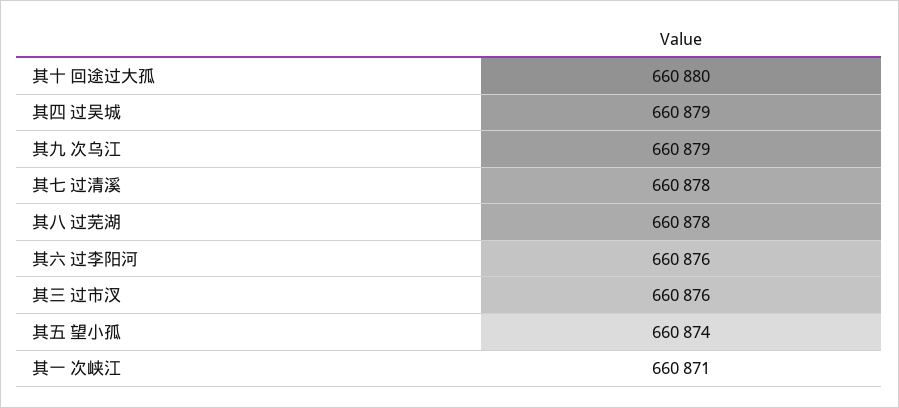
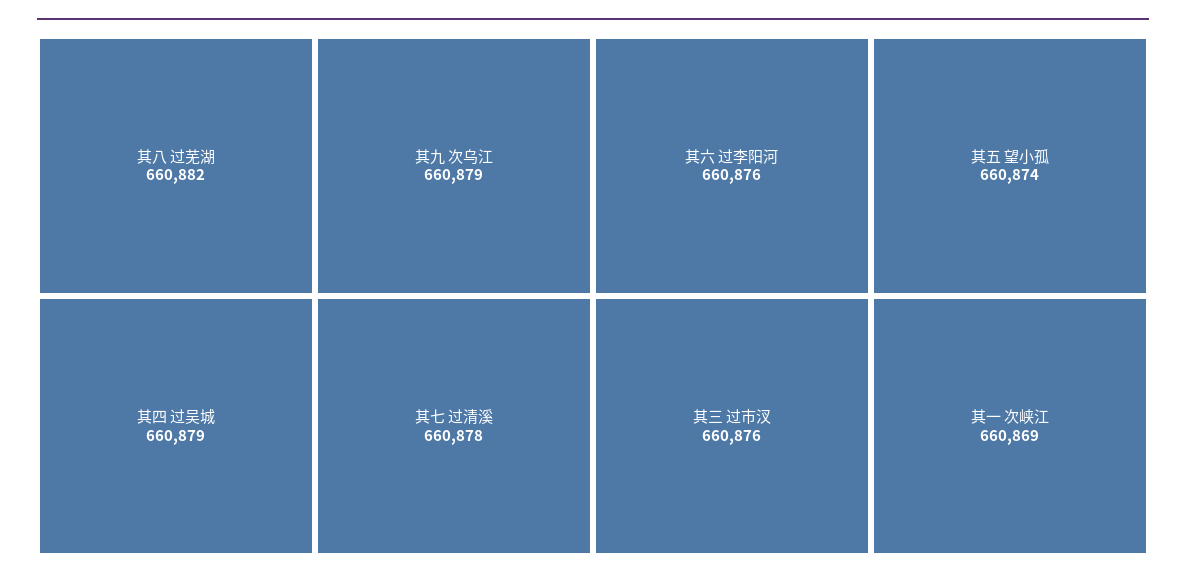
  {
-   "其十 回途过大孤": 660880,
    "其四 过吴城": 660879,
    "其九 次乌江": 660879,
    "其七 过清溪": 660878,
-   "其八 过芜湖": 660878,
+   "其八 过芜湖": 660882,
    "其六 过李阳河": 660876,
    "其三 过市汊": 660876,
    "其五 望小孤": 660874,
-   "其一 次峡江": 660871
+   "其一 次峡江": 660869
  }

